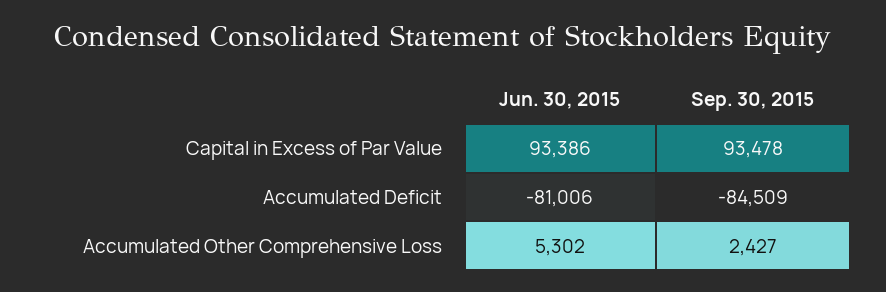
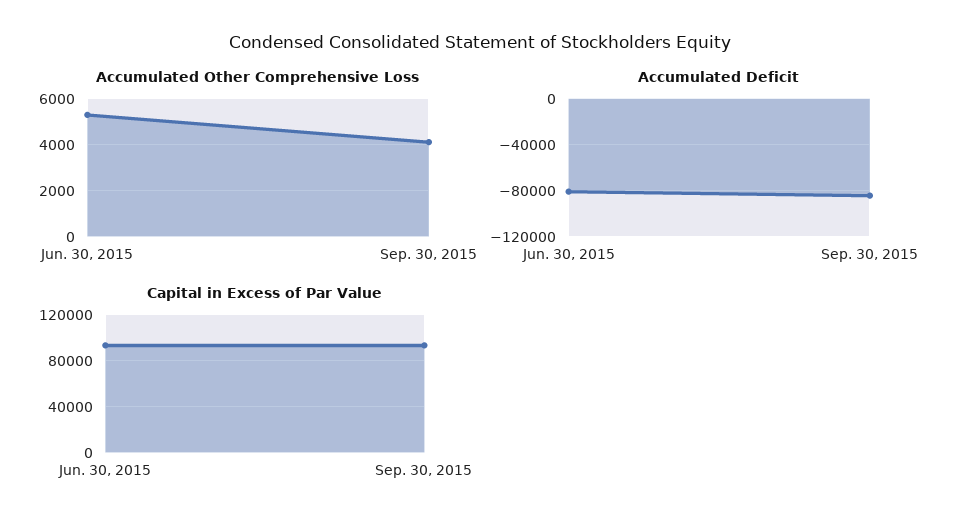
  {
    "Capital in Excess of Par Value": {
      "Jun. 30, 2015": 93386,
      "Sep. 30, 2015": 93478
    },
    "Accumulated Deficit": {
      "Jun. 30, 2015": -81006,
      "Sep. 30, 2015": -84509
    },
    "Accumulated Other Comprehensive Loss": {
      "Jun. 30, 2015": 5302,
-     "Sep. 30, 2015": 2427
+     "Sep. 30, 2015": 4000
    }
  }

